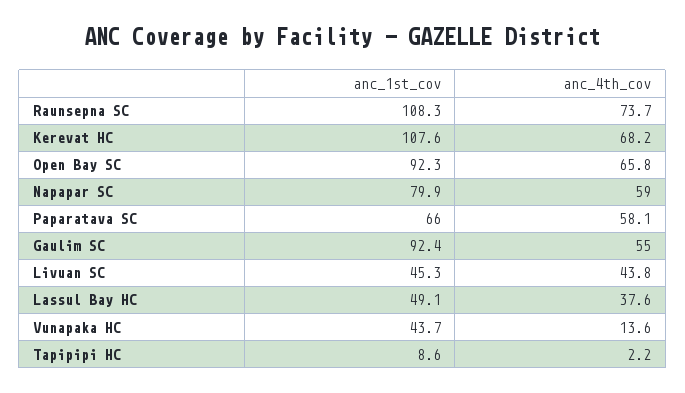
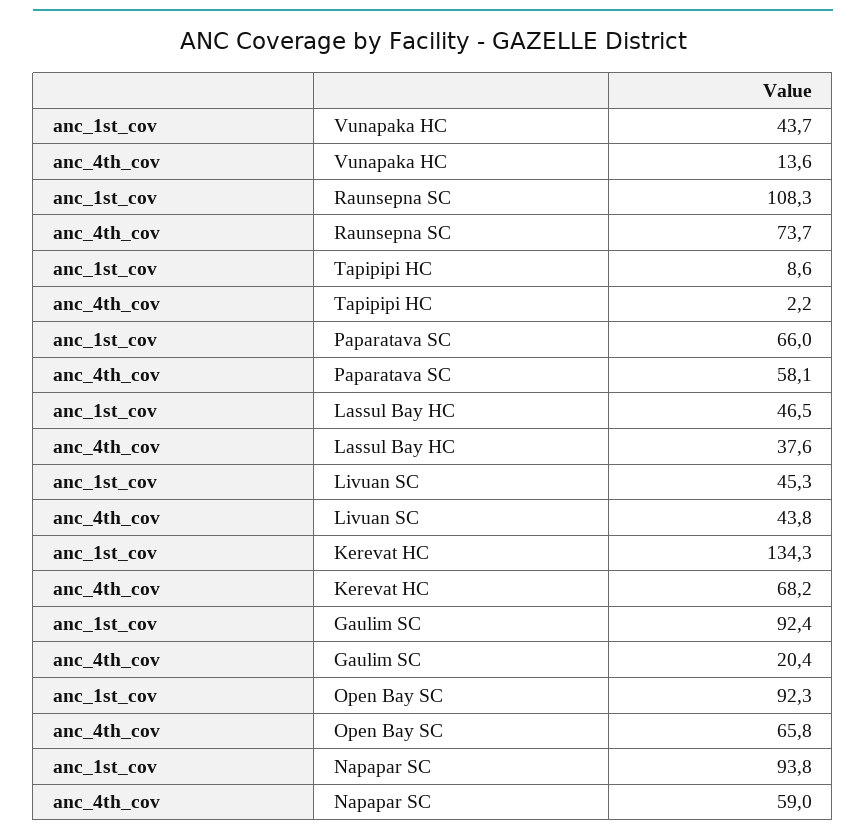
  {
    "anc_1st_cov": {
      "Raunsepna SC": 108.3,
-     "Kerevat HC": 107.6,
+     "Kerevat HC": 134.3,
      "Open Bay SC": 92.3,
-     "Napapar SC": 79.9,
+     "Napapar SC": 93.8,
      "Paparatava SC": 66,
      "Gaulim SC": 92.4,
      "Livuan SC": 45.3,
-     "Lassul Bay HC": 49.1,
+     "Lassul Bay HC": 46.5,
      "Vunapaka HC": 43.7,
      "Tapipipi HC": 8.6
    },
    "anc_4th_cov": {
      "Raunsepna SC": 73.7,
      "Kerevat HC": 68.2,
      "Open Bay SC": 65.8,
      "Napapar SC": 59,
      "Paparatava SC": 58.1,
-     "Gaulim SC": 55,
+     "Gaulim SC": 20.4,
      "Livuan SC": 43.8,
      "Lassul Bay HC": 37.6,
      "Vunapaka HC": 13.6,
      "Tapipipi HC": 2.2
    }
  }

